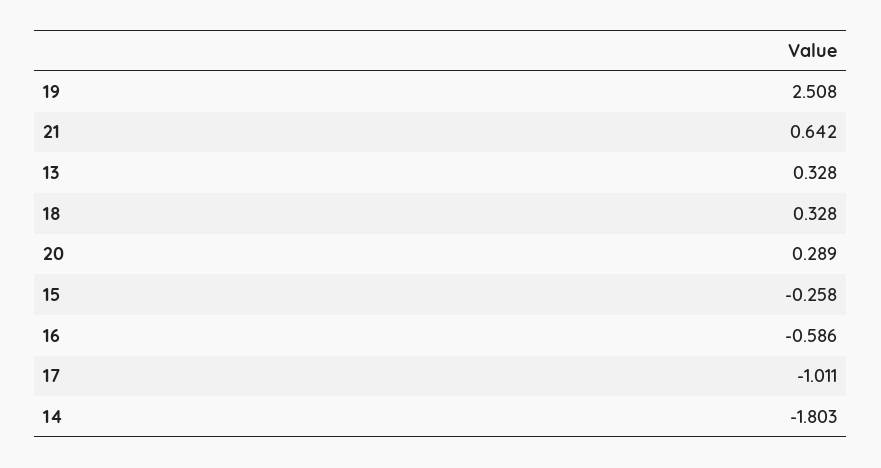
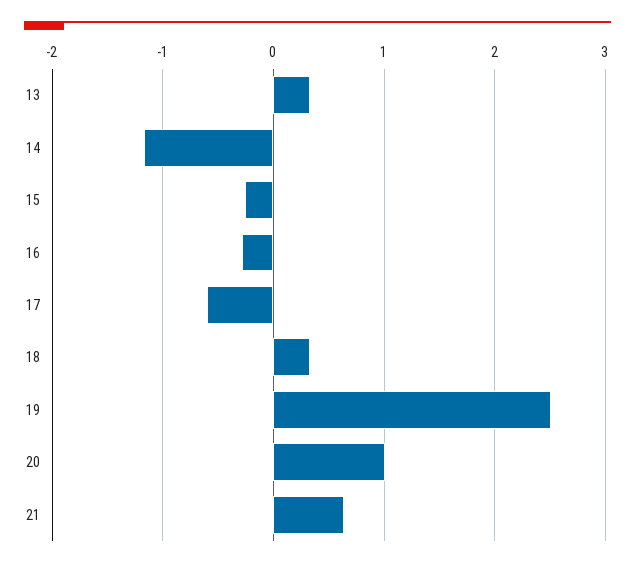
  {
    "19": 2.508,
    "21": 0.642,
    "13": 0.328,
    "18": 0.328,
-   "20": 0.289,
+   "20": 1,
    "15": -0.258,
-   "16": -0.586,
+   "16": -0.3,
-   "17": -1.011,
+   "17": -0.6,
-   "14": -1.803
+   "14": -1.2
  }

